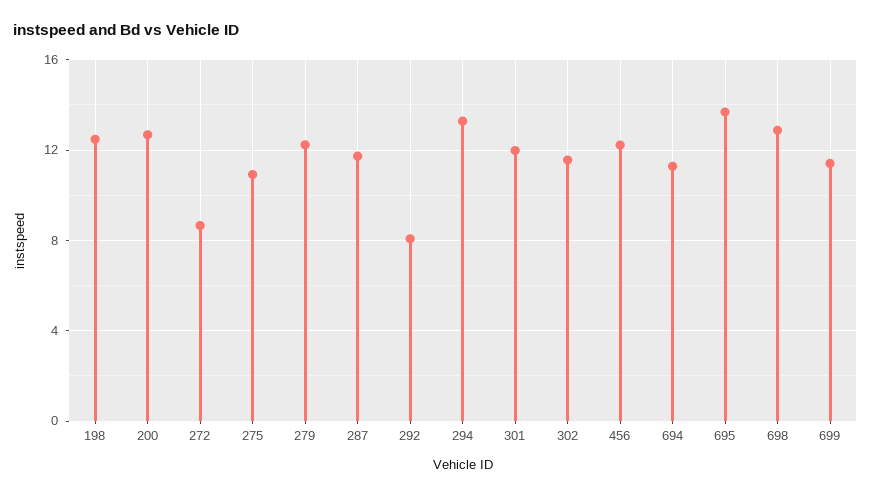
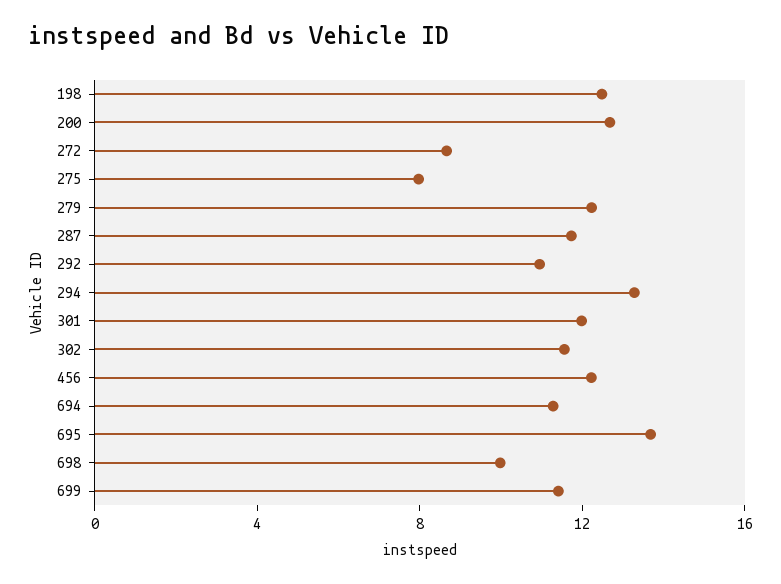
  {
    "198": 12.5,
    "200": 12.5,
    "272": 8.5,
-   "275": 11,
+   "275": 8,
    "279": 12,
    "287": 11.5,
-   "292": 8,
+   "292": 11,
    "294": 13.5,
    "301": 12,
    "302": 11.5,
    "456": 12,
    "694": 11.5,
    "695": 13.5,
-   "698": 13,
+   "698": 10,
    "699": 11.5
  }

